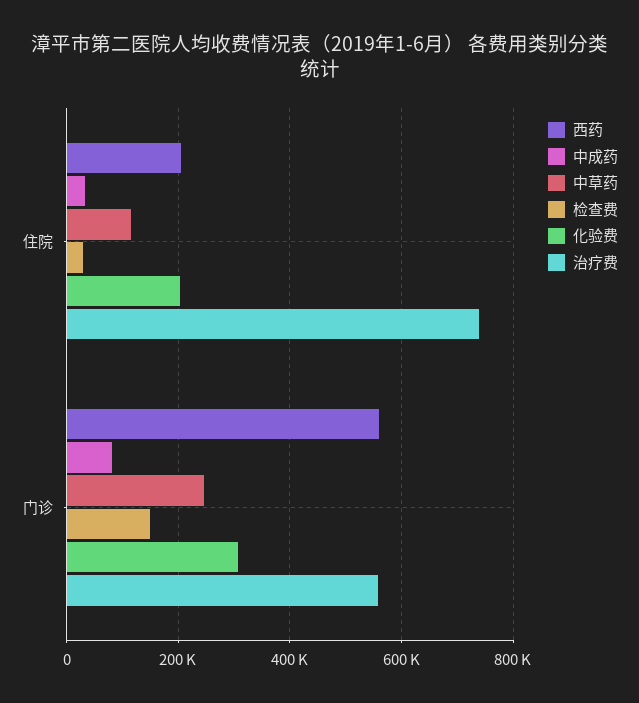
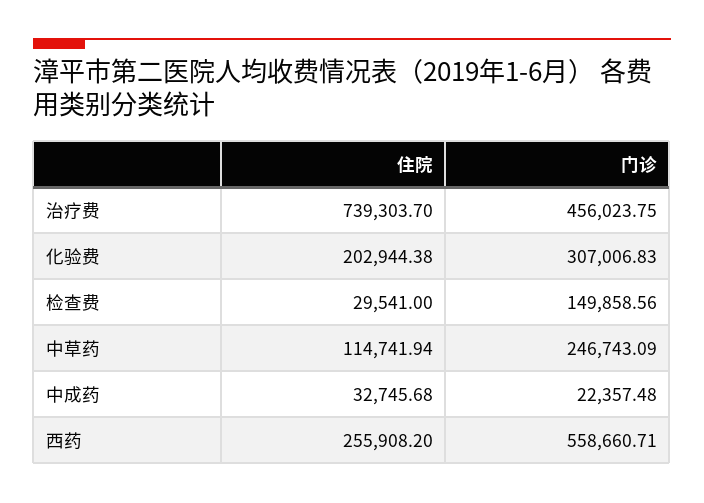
  {
    "西药": {
-     "住院": 200000,
+     "住院": 255908.2,
      "门诊": 558660.71
    },
    "中成药": {
      "住院": 32745.68,
-     "门诊": 80000
+     "门诊": 22357.48
    },
    "中草药": {
      "住院": 114741.94,
      "门诊": 246743.09
    },
    "检查费": {
      "住院": 29541,
      "门诊": 149858.56
    },
    "化验费": {
      "住院": 202944.38,
      "门诊": 307006.83
    },
    "治疗费": {
      "住院": 739303.7,
-     "门诊": 560000
+     "门诊": 456023.75
    }
  }

